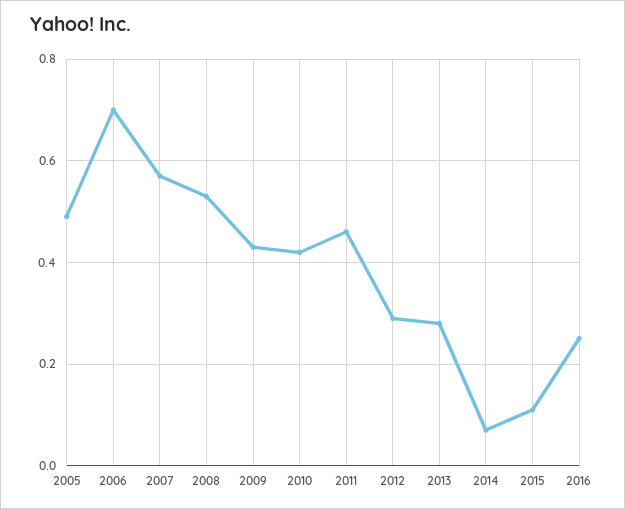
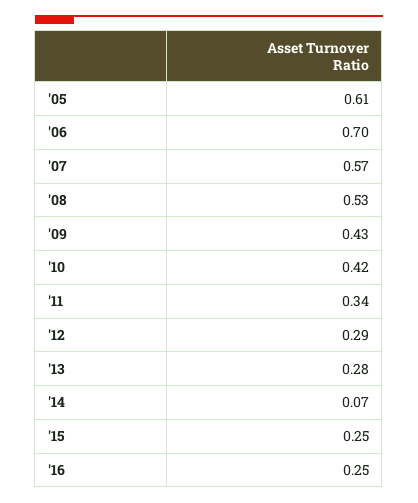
  {
-   "2005": 0.5,
+   "2005": 0.61,
    "2006": 0.7,
    "2007": 0.57,
    "2008": 0.53,
    "2009": 0.43,
    "2010": 0.42,
-   "2011": 0.45,
+   "2011": 0.34,
    "2012": 0.29,
    "2013": 0.28,
    "2014": 0.07,
-   "2015": 0.1,
+   "2015": 0.25,
    "2016": 0.25
  }

